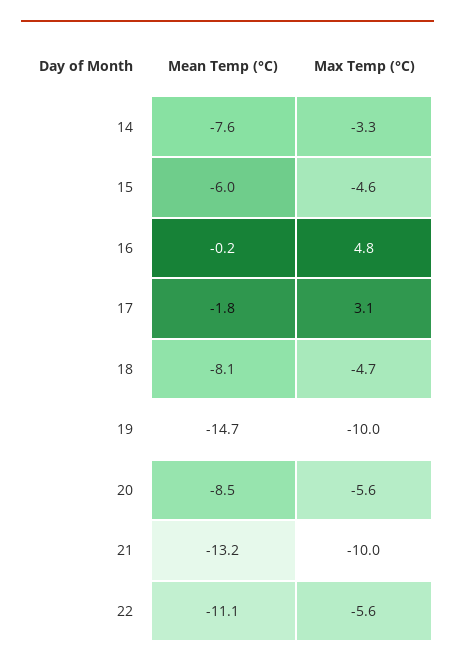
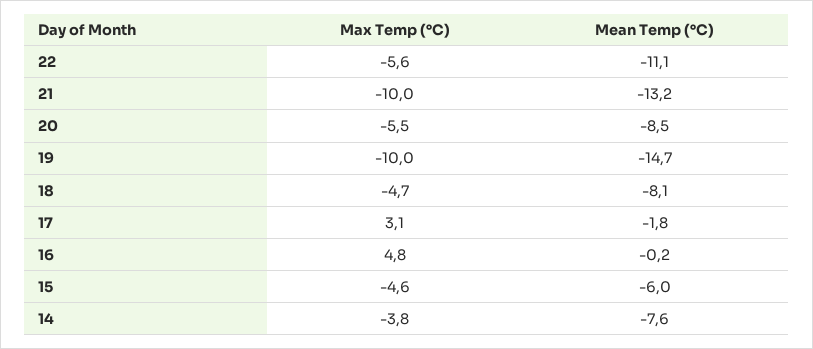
  {
    "Mean Temp (°C)": {
      "14": -7.6,
      "15": -6,
      "16": -0.2,
      "17": -1.8,
      "18": -8.1,
      "19": -14.7,
      "20": -8.5,
      "21": -13.2,
      "22": -11.1
    },
    "Max Temp (°C)": {
-     "14": -3.3,
+     "14": -3.8,
      "15": -4.6,
      "16": 4.8,
      "17": 3.1,
      "18": -4.7,
      "19": -10,
-     "20": -5.6,
+     "20": -5.5,
      "21": -10,
      "22": -5.6
    }
  }

